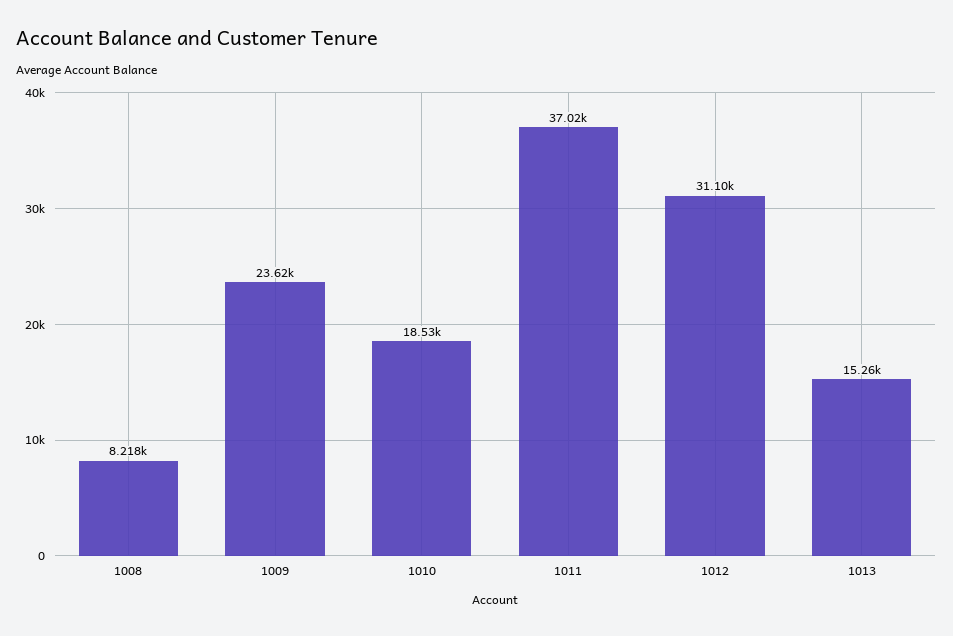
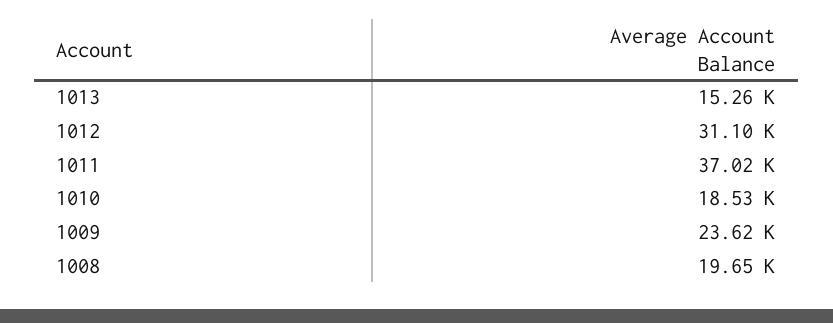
  {
-   "1008": 8218,
+   "1008": 19650,
    "1009": 23620,
    "1010": 18530,
    "1011": 37020,
    "1012": 31100,
    "1013": 15260
  }

